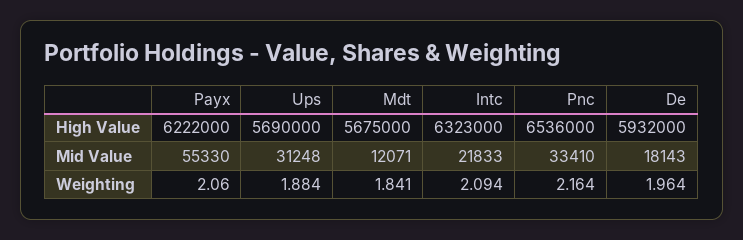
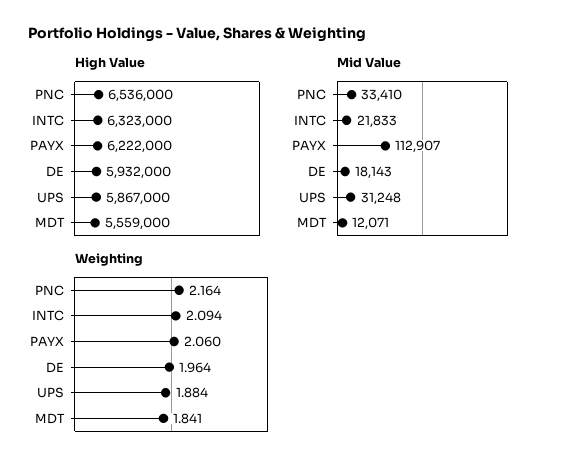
  {
    "High Value": {
      "Payx": 6222000,
-     "Ups": 5690000,
+     "Ups": 5867000,
-     "Mdt": 5675000,
+     "Mdt": 5559000,
      "Intc": 6323000,
      "Pnc": 6536000,
      "De": 5932000
    },
    "Mid Value": {
-     "Payx": 55330,
+     "Payx": 112907,
      "Ups": 31248,
      "Mdt": 12071,
      "Intc": 21833,
      "Pnc": 33410,
      "De": 18143
    },
    "Weighting": {
      "Payx": 2.06,
      "Ups": 1.884,
      "Mdt": 1.841,
      "Intc": 2.094,
      "Pnc": 2.164,
      "De": 1.964
    }
  }

